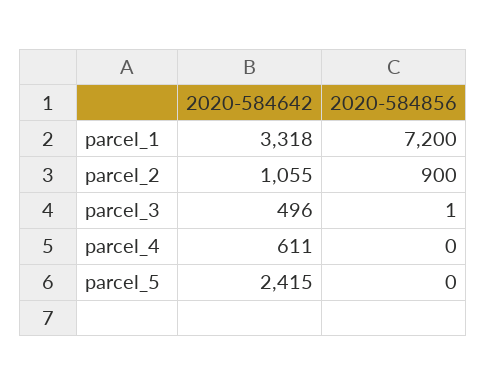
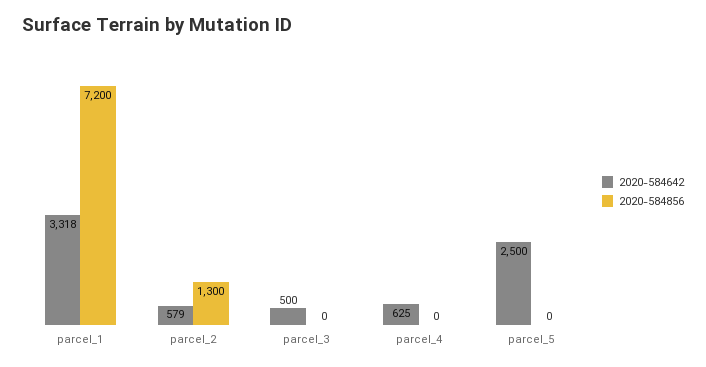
  {
    "2020-584642": {
      "parcel_1": 3318,
-     "parcel_2": 1055,
+     "parcel_2": 579,
-     "parcel_3": 496,
+     "parcel_3": 500,
-     "parcel_4": 611,
+     "parcel_4": 625,
-     "parcel_5": 2415
+     "parcel_5": 2500
    },
    "2020-584856": {
      "parcel_1": 7200,
-     "parcel_2": 900,
+     "parcel_2": 1300,
-     "parcel_3": 1,
+     "parcel_3": 0,
      "parcel_4": 0,
      "parcel_5": 0
    }
  }

